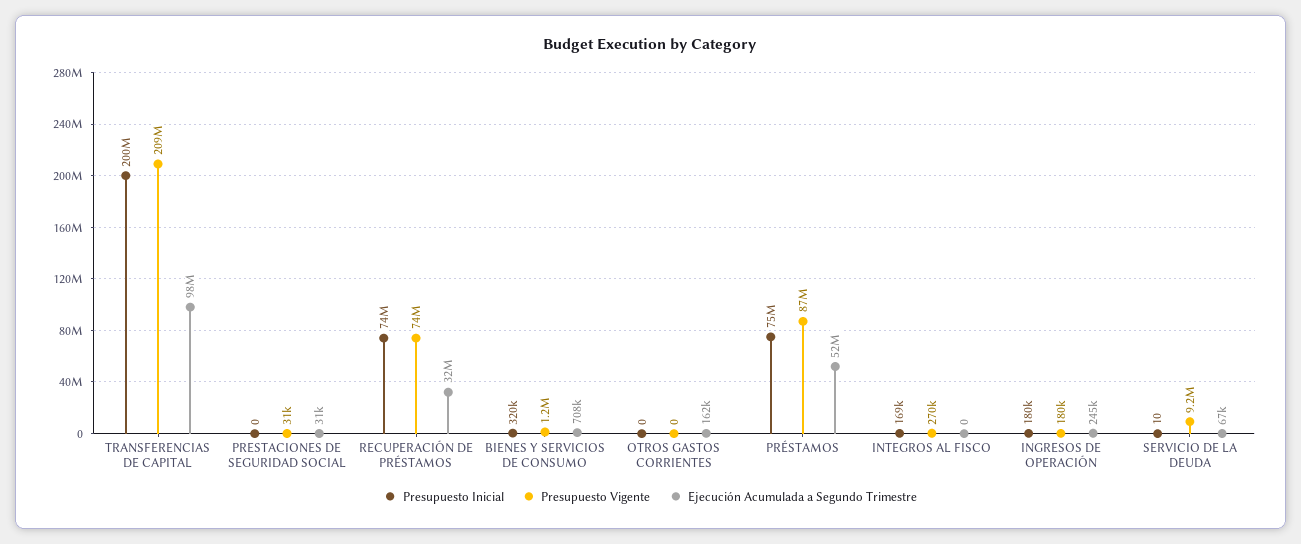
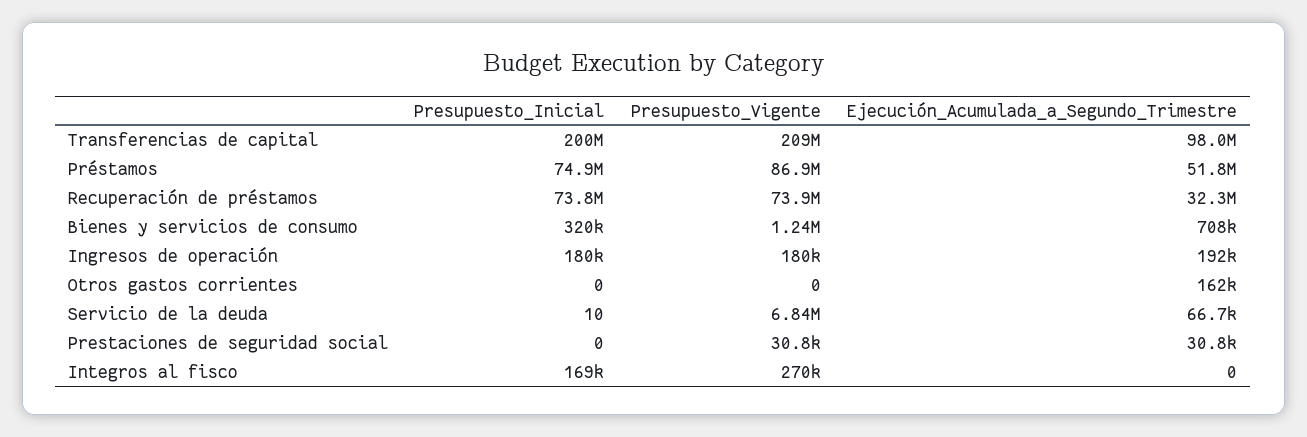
  {
    "Presupuesto Inicial": {
      "TRANSFERENCIAS DE CAPITAL": 200000000,
      "PRESTACIONES DE SEGURIDAD SOCIAL": 0,
      "RECUPERACIÓN DE PRÉSTAMOS": 73800000,
      "BIENES Y SERVICIOS DE CONSUMO": 320000,
      "OTROS GASTOS CORRIENTES": 0,
      "PRÉSTAMOS": 74900000,
      "INTEGROS AL FISCO": 169000,
      "INGRESOS DE OPERACIÓN": 180000,
      "SERVICIO DE LA DEUDA": 10
    },
    "Presupuesto Vigente": {
      "TRANSFERENCIAS DE CAPITAL": 209000000,
      "PRESTACIONES DE SEGURIDAD SOCIAL": 30800,
      "RECUPERACIÓN DE PRÉSTAMOS": 73900000,
      "BIENES Y SERVICIOS DE CONSUMO": 1240000,
      "OTROS GASTOS CORRIENTES": 0,
      "PRÉSTAMOS": 86900000,
      "INTEGROS AL FISCO": 270000,
      "INGRESOS DE OPERACIÓN": 180000,
-     "SERVICIO DE LA DEUDA": 9200000
+     "SERVICIO DE LA DEUDA": 6840000
    },
    "Ejecución Acumulada a Segundo Trimestre": {
      "TRANSFERENCIAS DE CAPITAL": 98000000,
      "PRESTACIONES DE SEGURIDAD SOCIAL": 30800,
      "RECUPERACIÓN DE PRÉSTAMOS": 32300000,
      "BIENES Y SERVICIOS DE CONSUMO": 708000,
      "OTROS GASTOS CORRIENTES": 162000,
      "PRÉSTAMOS": 51800000,
      "INTEGROS AL FISCO": 0,
-     "INGRESOS DE OPERACIÓN": 245000,
+     "INGRESOS DE OPERACIÓN": 192000,
      "SERVICIO DE LA DEUDA": 66700
    }
  }

